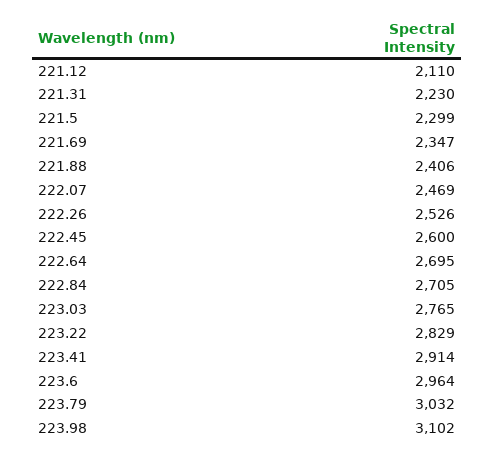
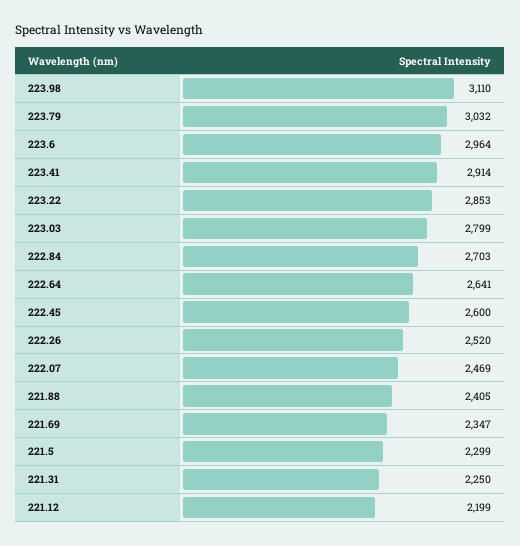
  {
-   "221.12": 2110,
+   "221.12": 2199,
-   "221.31": 2230,
+   "221.31": 2250,
    "221.5": 2299,
    "221.69": 2347,
-   "221.88": 2406,
+   "221.88": 2405,
    "222.07": 2469,
-   "222.26": 2526,
+   "222.26": 2520,
    "222.45": 2600,
-   "222.64": 2695,
+   "222.64": 2641,
-   "222.84": 2705,
+   "222.84": 2703,
-   "223.03": 2765,
+   "223.03": 2799,
-   "223.22": 2829,
+   "223.22": 2853,
    "223.41": 2914,
    "223.6": 2964,
    "223.79": 3032,
-   "223.98": 3102
+   "223.98": 3110
  }

